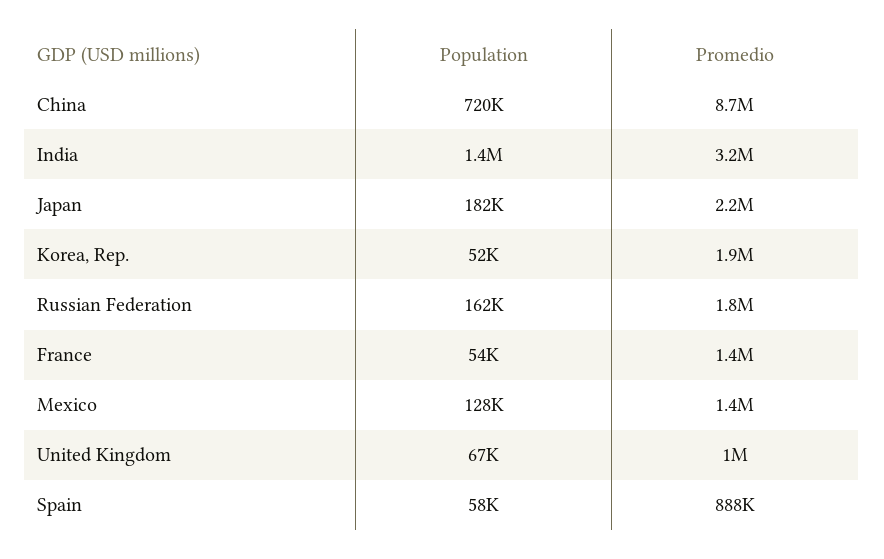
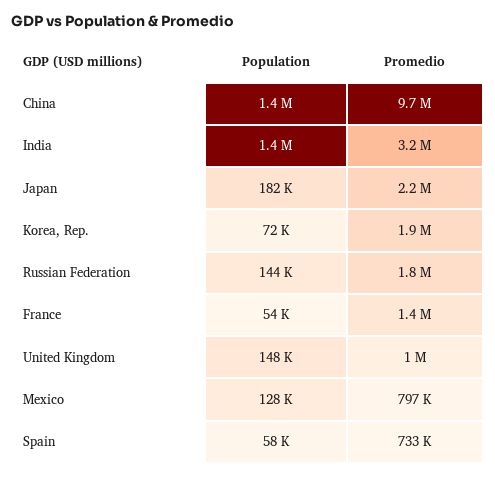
  {
    "Population": {
-     "China": 720000,
+     "China": 1400000,
      "India": 1400000,
      "Japan": 182000,
-     "Korea, Rep.": 52000,
+     "Korea, Rep.": 72000,
-     "Russian Federation": 162000,
+     "Russian Federation": 144000,
      "France": 54000,
      "Mexico": 128000,
-     "United Kingdom": 67000,
+     "United Kingdom": 148000,
      "Spain": 58000
    },
    "Promedio": {
-     "China": 8700000,
+     "China": 9700000,
      "India": 3200000,
      "Japan": 2200000,
      "Korea, Rep.": 1900000,
      "Russian Federation": 1800000,
      "France": 1400000,
-     "Mexico": 1400000,
+     "Mexico": 797000,
      "United Kingdom": 1000000,
-     "Spain": 888000
+     "Spain": 733000
    }
  }

